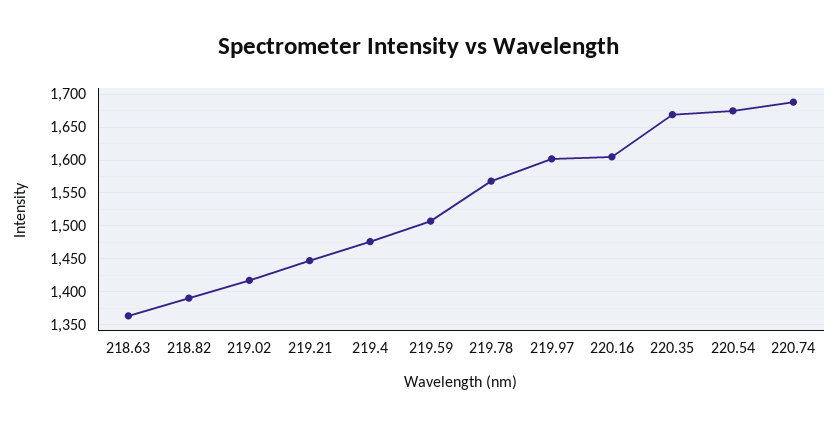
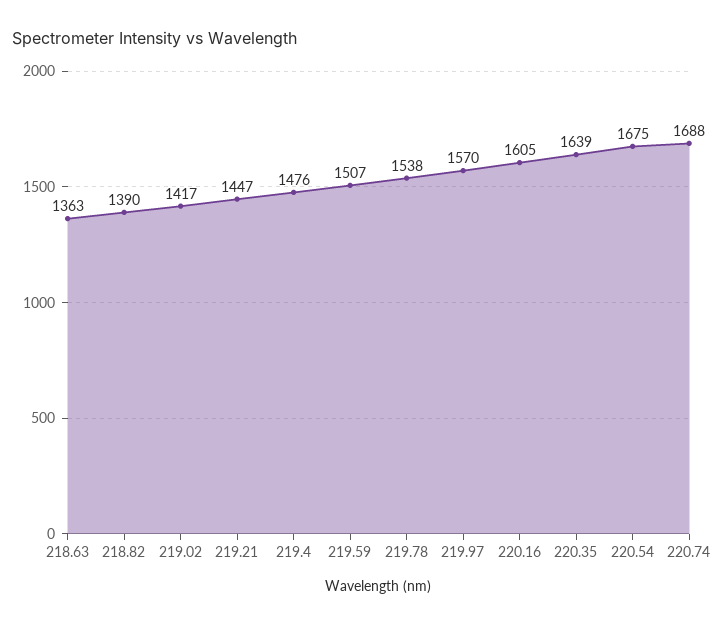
  {
    "218.63": 1363,
    "218.82": 1390,
    "219.02": 1417,
    "219.21": 1447,
    "219.4": 1476,
    "219.59": 1507,
-   "219.78": 1570,
+   "219.78": 1538,
-   "219.97": 1600,
+   "219.97": 1570,
    "220.16": 1605,
-   "220.35": 1670,
+   "220.35": 1639,
    "220.54": 1675,
    "220.74": 1688
  }

